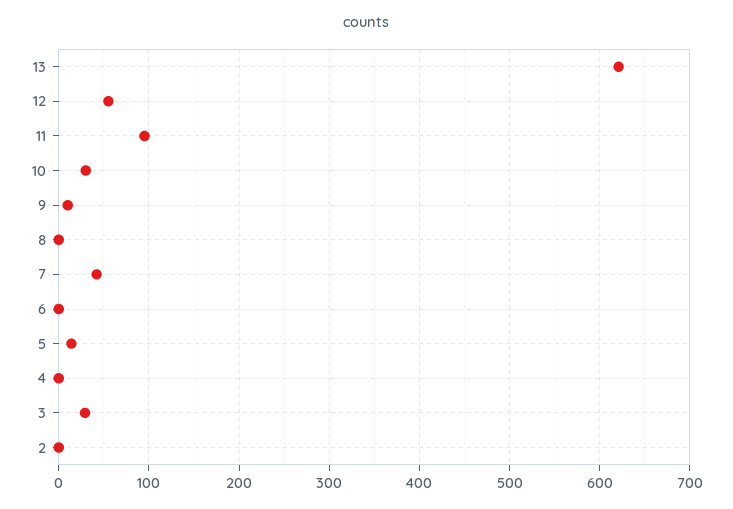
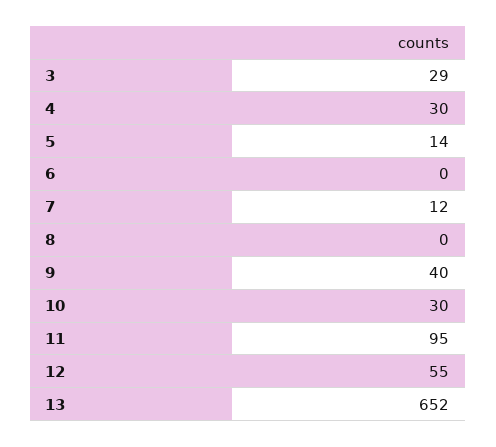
  {
-   "13": 620,
+   "13": 652,
    "12": 55,
    "11": 95,
    "10": 30,
-   "9": 10,
+   "9": 40,
    "8": 0,
-   "7": 40,
+   "7": 12,
    "6": 0,
    "5": 14,
-   "4": 0,
+   "4": 30,
-   "3": 29,
+   "3": 29
-   "2": 0
  }

